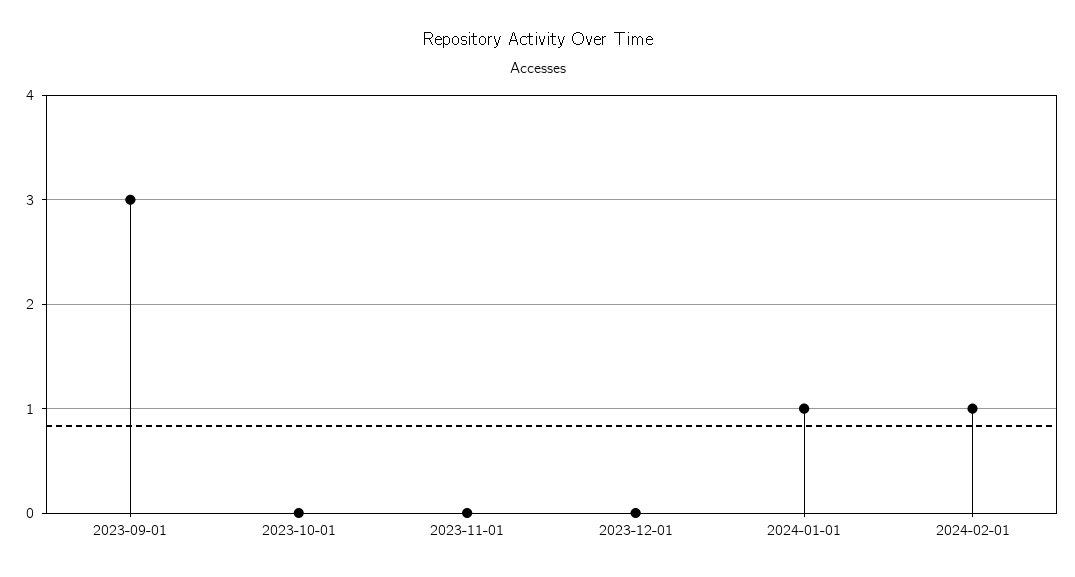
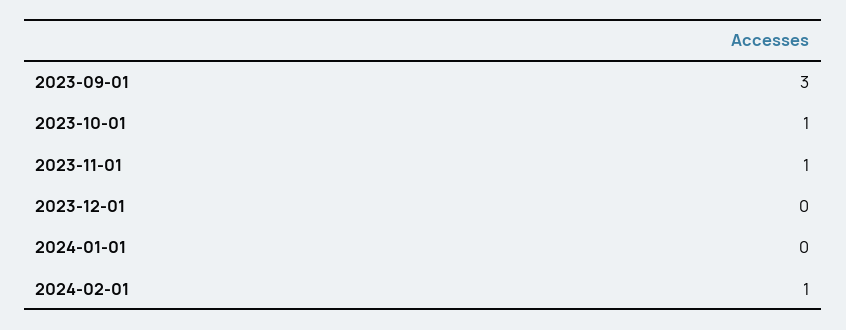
  {
    "2023-09-01": 3,
-   "2023-10-01": 0,
+   "2023-10-01": 1,
-   "2023-11-01": 0,
+   "2023-11-01": 1,
    "2023-12-01": 0,
-   "2024-01-01": 1,
+   "2024-01-01": 0,
    "2024-02-01": 1
  }

